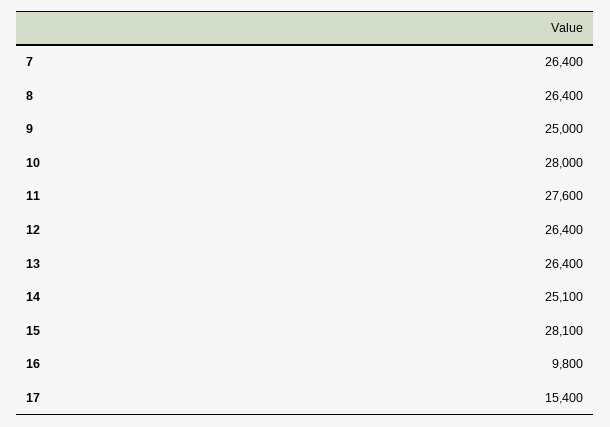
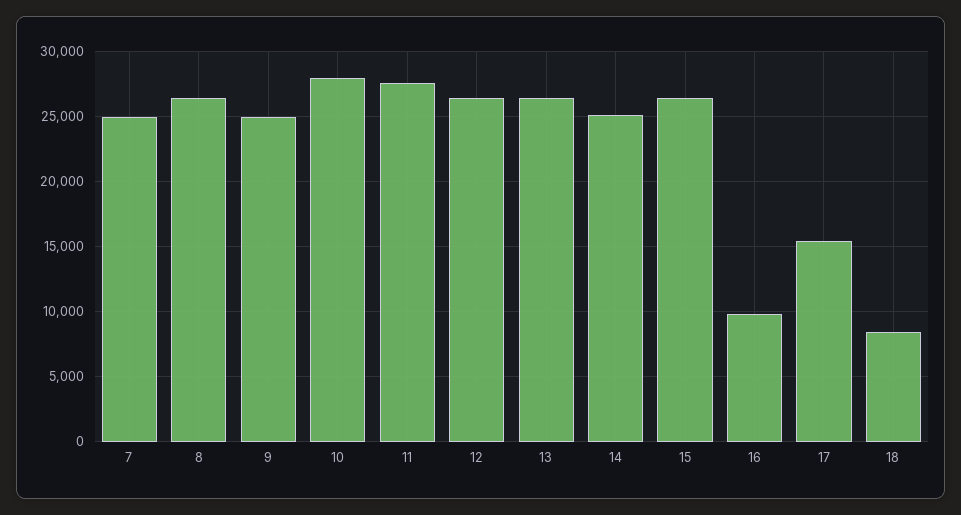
  {
-   "7": 26400,
+   "7": 25000,
    "8": 26400,
    "9": 25000,
    "10": 28000,
    "11": 27600,
    "12": 26400,
    "13": 26400,
    "14": 25100,
-   "15": 28100,
+   "15": 26500,
    "16": 9800,
-   "17": 15400
+   "17": 15400,
+   "18": 8500
  }

